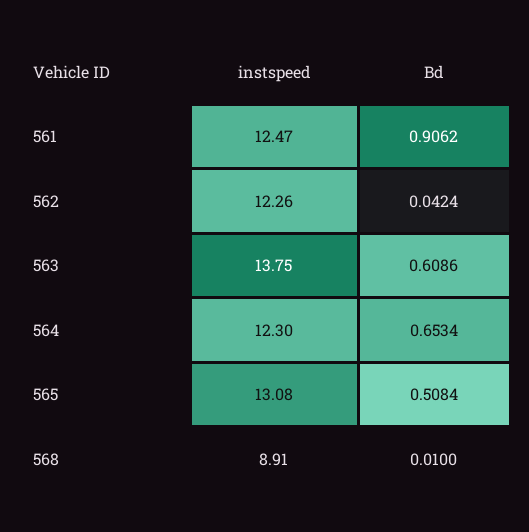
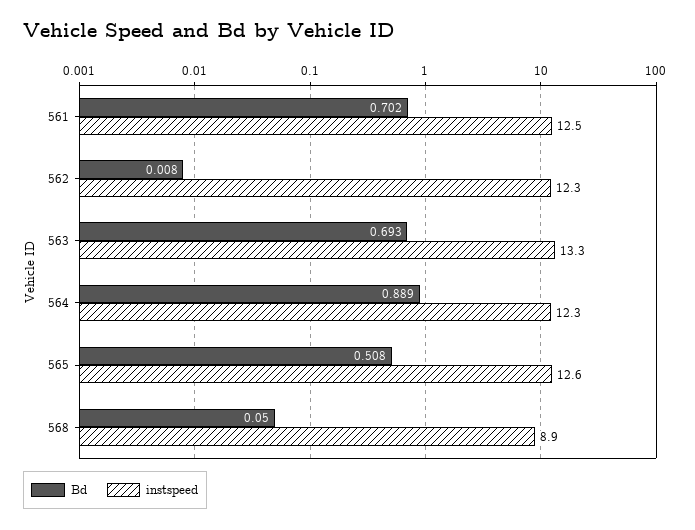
  {
    "instspeed": {
      "561": 12.47,
      "562": 12.26,
-     "563": 13.75,
+     "563": 13.3,
      "564": 12.3,
-     "565": 13.08,
+     "565": 12.6,
      "568": 8.91
    },
    "Bd": {
-     "561": 0.9062,
+     "561": 0.702,
-     "562": 0.0424,
+     "562": 0.008,
-     "563": 0.6086,
+     "563": 0.693,
-     "564": 0.6534,
+     "564": 0.889,
      "565": 0.5084,
-     "568": 0.01
+     "568": 0.05
    }
  }

